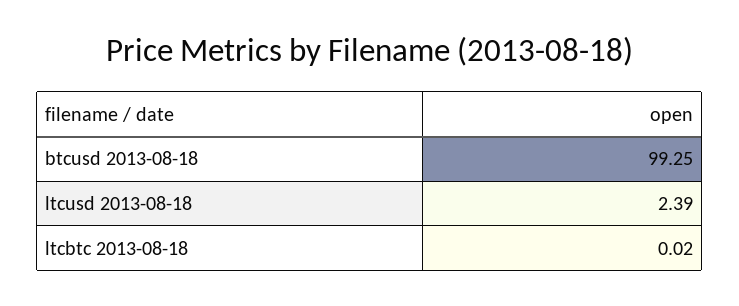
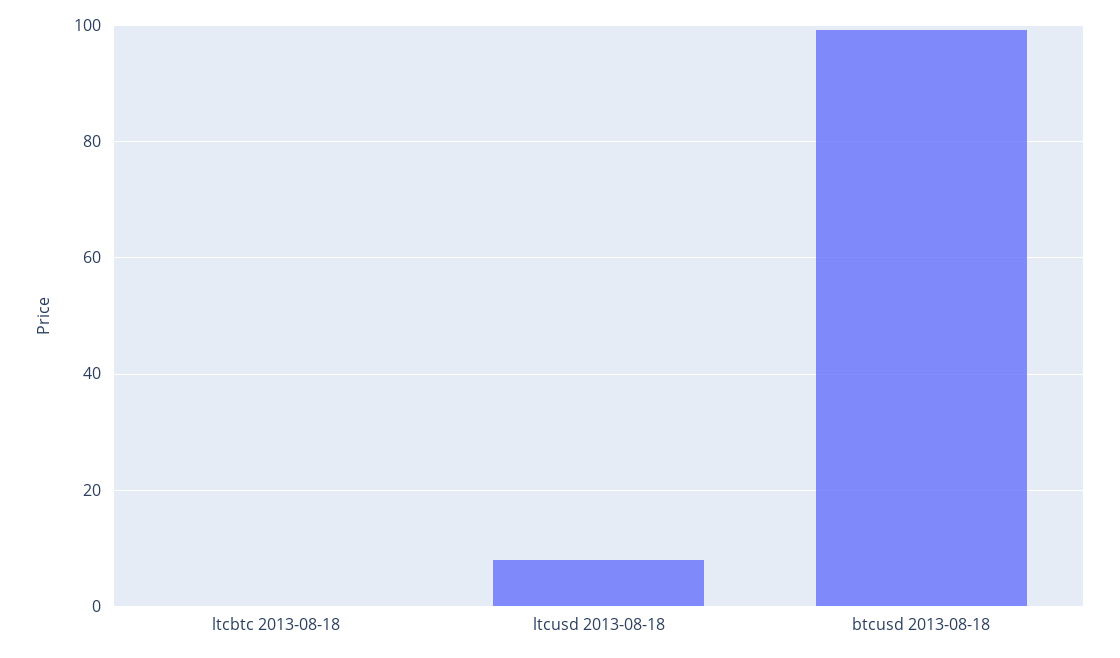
  {
    "btcusd 2013-08-18": 99.25,
-   "ltcusd 2013-08-18": 2.39,
+   "ltcusd 2013-08-18": 8,
    "ltcbtc 2013-08-18": 0.02
  }

